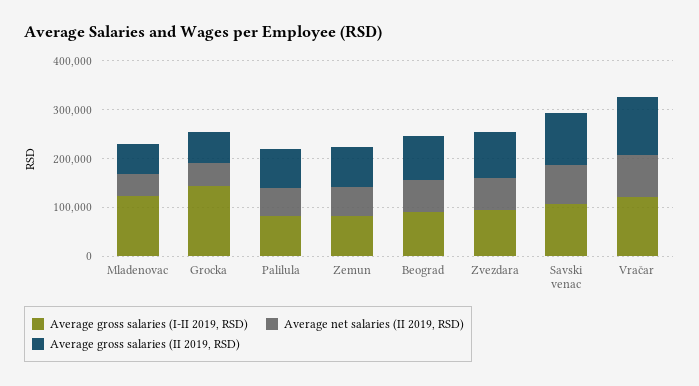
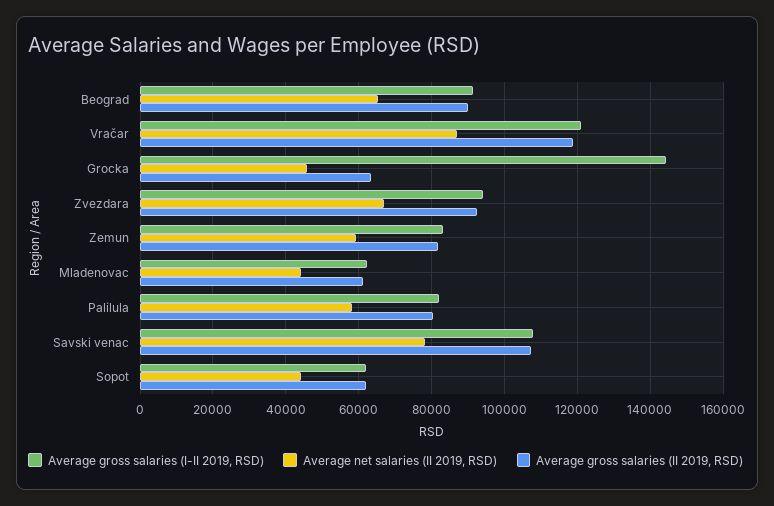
  {
    "Average gross salaries (I-II 2019, RSD)": {
-     "Mladenovac": 120000,
+     "Mladenovac": 62000,
      "Grocka": 144000,
      "Palilula": 82000,
      "Zemun": 84000,
      "Beograd": 92000,
      "Zvezdara": 94000,
      "Savski venac": 108000,
-     "Vračar": 120000
+     "Vračar": 120000,
+     "Sopot": 62000
    },
    "Average net salaries (II 2019, RSD)": {
      "Mladenovac": 44000,
      "Grocka": 46000,
      "Palilula": 58000,
      "Zemun": 60000,
      "Beograd": 66000,
      "Zvezdara": 68000,
      "Savski venac": 78000,
-     "Vračar": 86000
+     "Vračar": 86000,
+     "Sopot": 44000
    },
    "Average gross salaries (II 2019, RSD)": {
      "Mladenovac": 62000,
      "Grocka": 64000,
      "Palilula": 80000,
      "Zemun": 82000,
      "Beograd": 90000,
      "Zvezdara": 92000,
      "Savski venac": 108000,
-     "Vračar": 118000
+     "Vračar": 118000,
+     "Sopot": 62000
    }
  }

